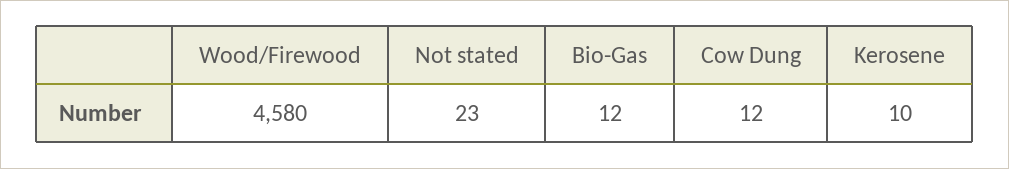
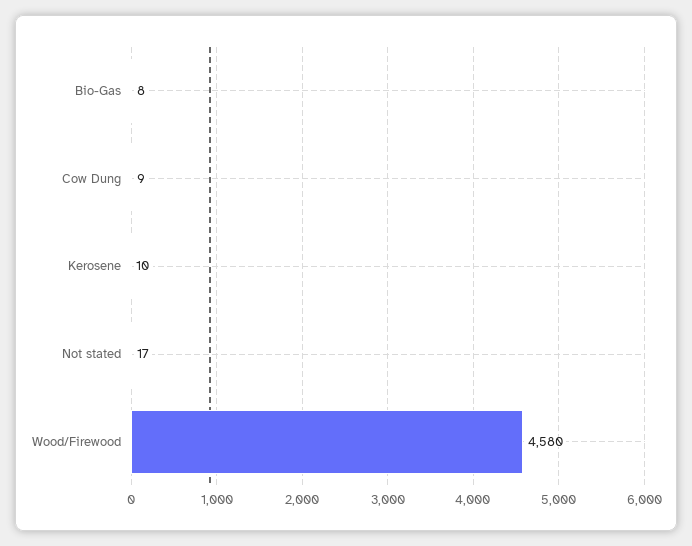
  {
    "Wood/Firewood": 4580,
-   "Not stated": 23,
+   "Not stated": 17,
-   "Bio-Gas": 12,
+   "Bio-Gas": 8,
-   "Cow Dung": 12,
+   "Cow Dung": 9,
    "Kerosene": 10
  }

